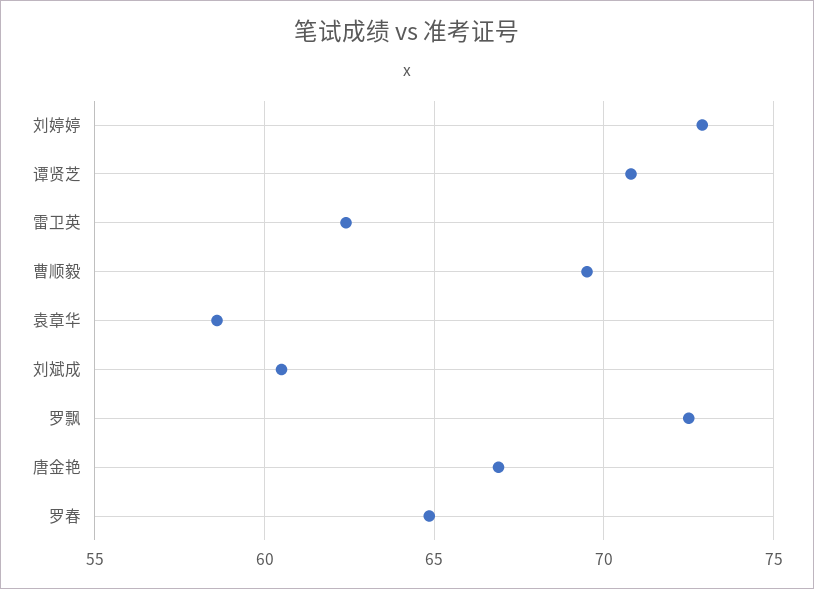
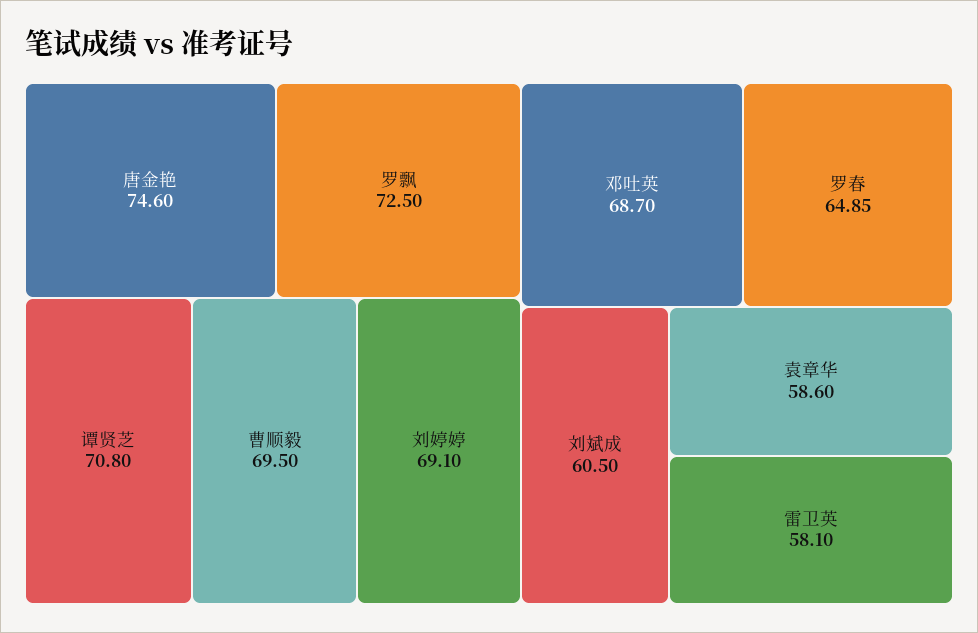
  {
-   "刘婷婷": 73,
+   "刘婷婷": 69.1,
    "谭贤芝": 70.8,
-   "雷卫英": 62.5,
+   "雷卫英": 58.1,
    "曹顺毅": 69.5,
    "袁章华": 58.6,
    "刘斌成": 60.5,
    "罗飘": 72.5,
-   "唐金艳": 67,
+   "唐金艳": 74.6,
-   "罗春": 64.85
+   "罗春": 64.85,
+   "邓吐英": 68.7
  }

